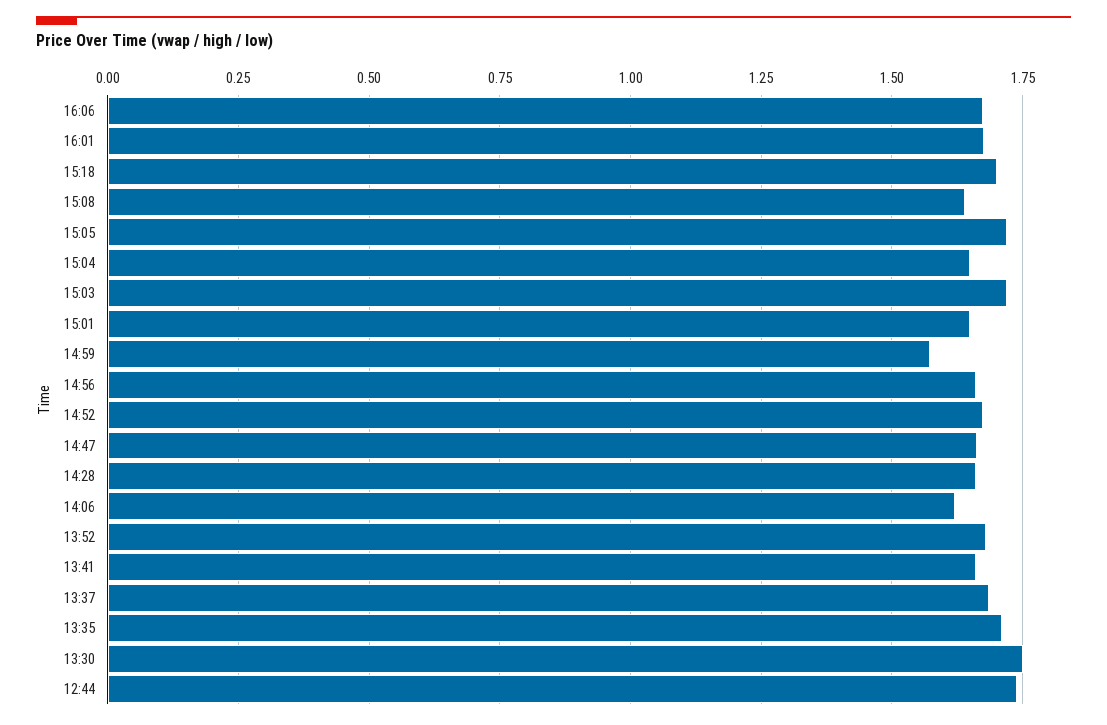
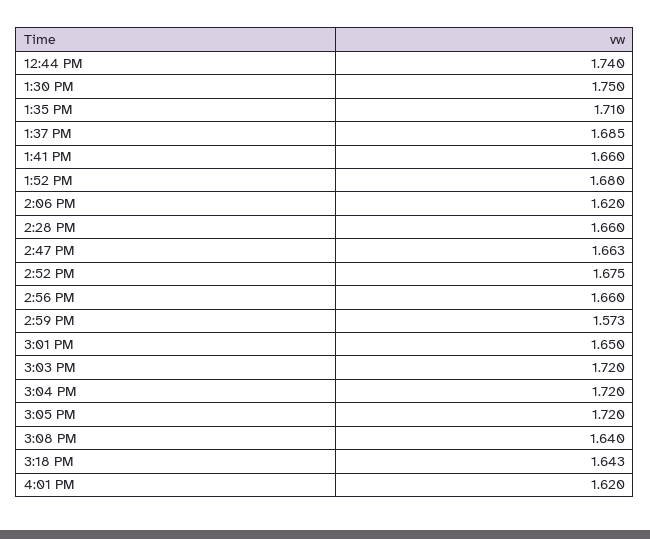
  {
-   "16:06": 1.675,
-   "16:01": 1.675,
+   "16:01": 1.62,
-   "15:18": 1.7,
+   "15:18": 1.643,
    "15:08": 1.64,
    "15:05": 1.72,
-   "15:04": 1.65,
+   "15:04": 1.72,
    "15:03": 1.72,
    "15:01": 1.65,
    "14:59": 1.573,
    "14:56": 1.66,
    "14:52": 1.675,
    "14:47": 1.663,
    "14:28": 1.66,
    "14:06": 1.62,
    "13:52": 1.68,
    "13:41": 1.66,
    "13:37": 1.685,
    "13:35": 1.71,
    "13:30": 1.75,
    "12:44": 1.74
  }

